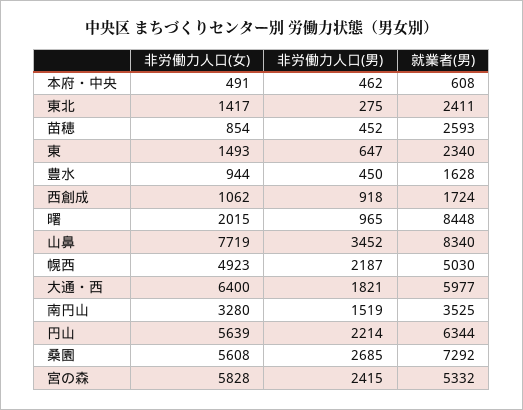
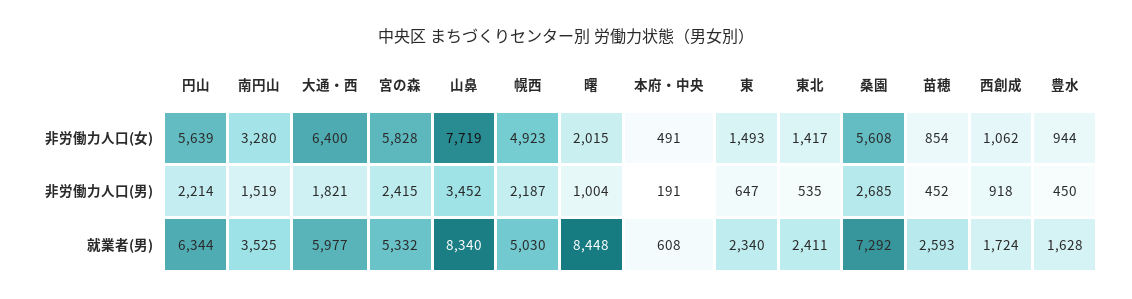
  {
    "非労働力人口(女)": {
      "本府・中央": 491,
      "東北": 1417,
      "苗穂": 854,
      "東": 1493,
      "豊水": 944,
      "西創成": 1062,
      "曙": 2015,
      "山鼻": 7719,
      "幌西": 4923,
      "大通・西": 6400,
      "南円山": 3280,
      "円山": 5639,
      "桑園": 5608,
      "宮の森": 5828
    },
    "非労働力人口(男)": {
-     "本府・中央": 462,
+     "本府・中央": 191,
-     "東北": 275,
+     "東北": 535,
      "苗穂": 452,
      "東": 647,
      "豊水": 450,
      "西創成": 918,
-     "曙": 965,
+     "曙": 1004,
      "山鼻": 3452,
      "幌西": 2187,
      "大通・西": 1821,
      "南円山": 1519,
      "円山": 2214,
      "桑園": 2685,
      "宮の森": 2415
    },
    "就業者(男)": {
      "本府・中央": 608,
      "東北": 2411,
      "苗穂": 2593,
      "東": 2340,
      "豊水": 1628,
      "西創成": 1724,
      "曙": 8448,
      "山鼻": 8340,
      "幌西": 5030,
      "大通・西": 5977,
      "南円山": 3525,
      "円山": 6344,
      "桑園": 7292,
      "宮の森": 5332
    }
  }

